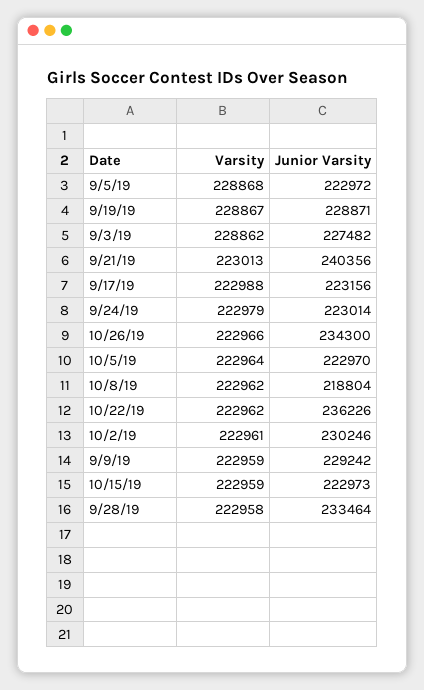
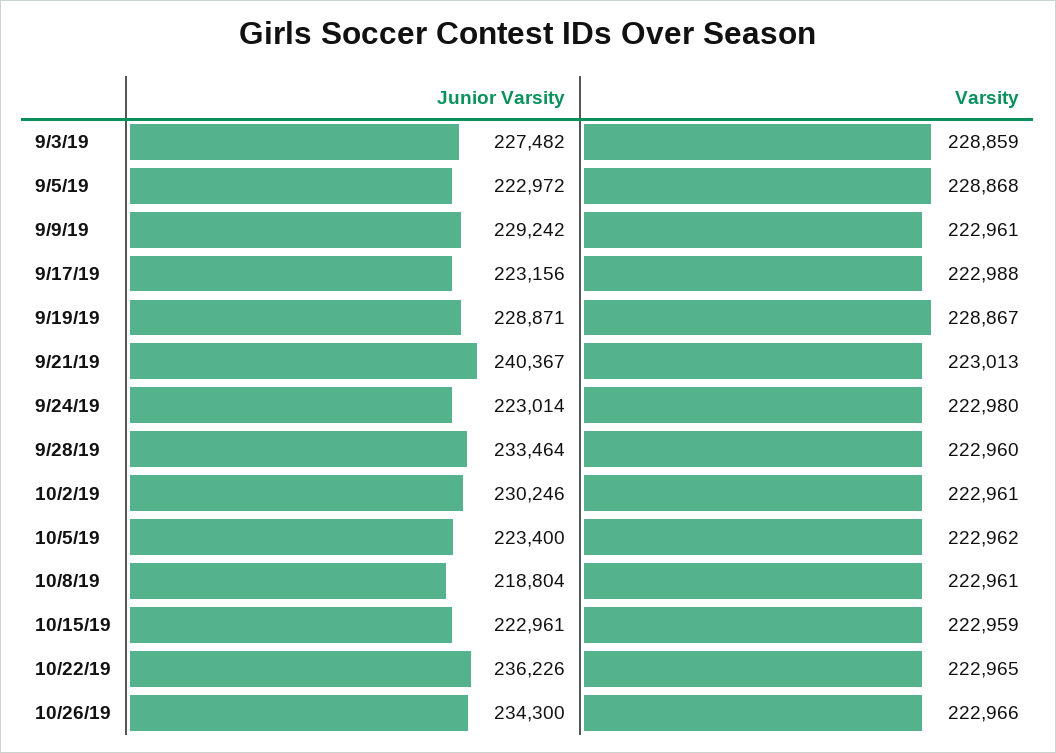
  {
    "Varsity": {
      "9/5/19": 228868,
      "9/19/19": 228867,
-     "9/3/19": 228862,
+     "9/3/19": 228859,
      "9/21/19": 223013,
      "9/17/19": 222988,
-     "9/24/19": 222979,
+     "9/24/19": 222980,
      "10/26/19": 222966,
-     "10/5/19": 222964,
+     "10/5/19": 222962,
-     "10/8/19": 222962,
+     "10/8/19": 222961,
-     "10/22/19": 222962,
+     "10/22/19": 222965,
      "10/2/19": 222961,
-     "9/9/19": 222959,
+     "9/9/19": 222961,
      "10/15/19": 222959,
-     "9/28/19": 222958
+     "9/28/19": 222960
    },
    "Junior Varsity": {
      "9/5/19": 222972,
      "9/19/19": 228871,
      "9/3/19": 227482,
-     "9/21/19": 240356,
+     "9/21/19": 240367,
      "9/17/19": 223156,
      "9/24/19": 223014,
      "10/26/19": 234300,
-     "10/5/19": 222970,
+     "10/5/19": 223400,
      "10/8/19": 218804,
      "10/22/19": 236226,
      "10/2/19": 230246,
      "9/9/19": 229242,
-     "10/15/19": 222973,
+     "10/15/19": 222961,
      "9/28/19": 233464
    }
  }

